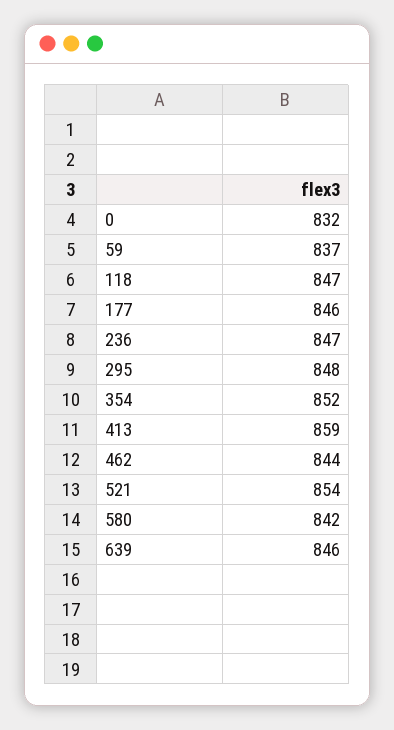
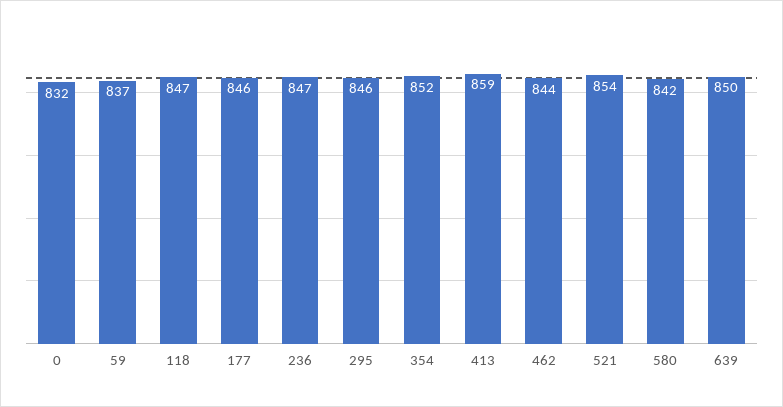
  {
    "0": 832,
    "59": 837,
    "118": 847,
    "177": 846,
    "236": 847,
-   "295": 848,
+   "295": 846,
    "354": 852,
    "413": 859,
    "462": 844,
    "521": 854,
    "580": 842,
-   "639": 846
+   "639": 850
  }

